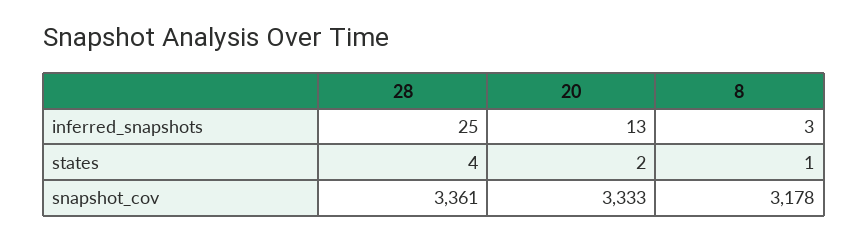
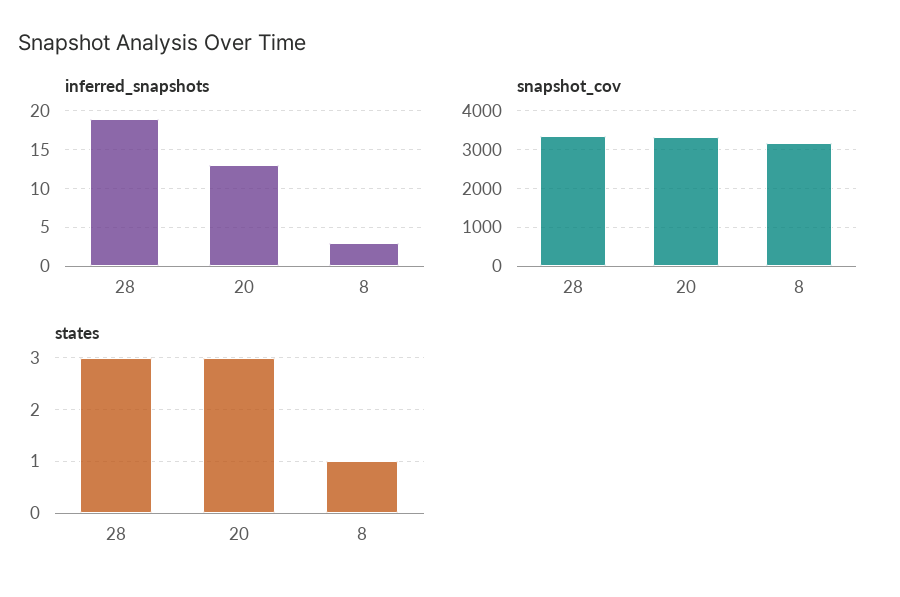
  {
    "inferred_snapshots": {
-     "28": 25,
+     "28": 19,
      "20": 13,
      "8": 3
    },
    "states": {
-     "28": 4,
+     "28": 3,
-     "20": 2,
+     "20": 3,
      "8": 1
    },
    "snapshot_cov": {
      "28": 3361,
      "20": 3333,
      "8": 3178
    }
  }

